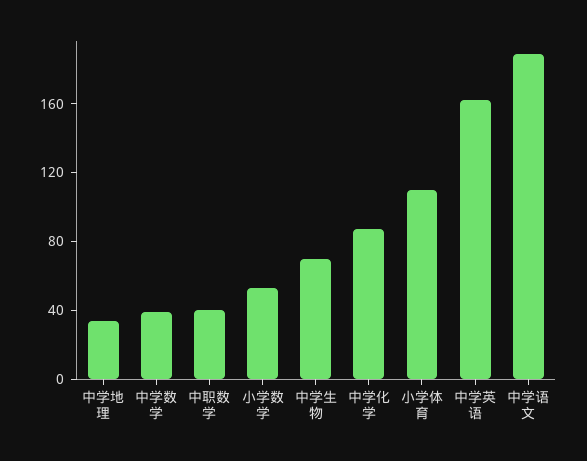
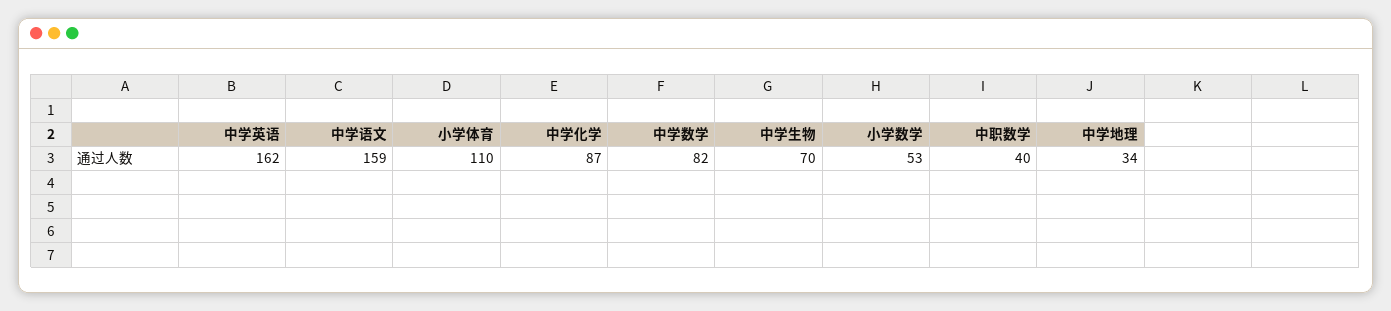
  {
    "中学地理": 34,
-   "中学数学": 40,
+   "中学数学": 82,
    "中职数学": 40,
    "小学数学": 53,
    "中学生物": 70,
    "中学化学": 87,
    "小学体育": 110,
    "中学英语": 162,
-   "中学语文": 190
+   "中学语文": 159
  }

